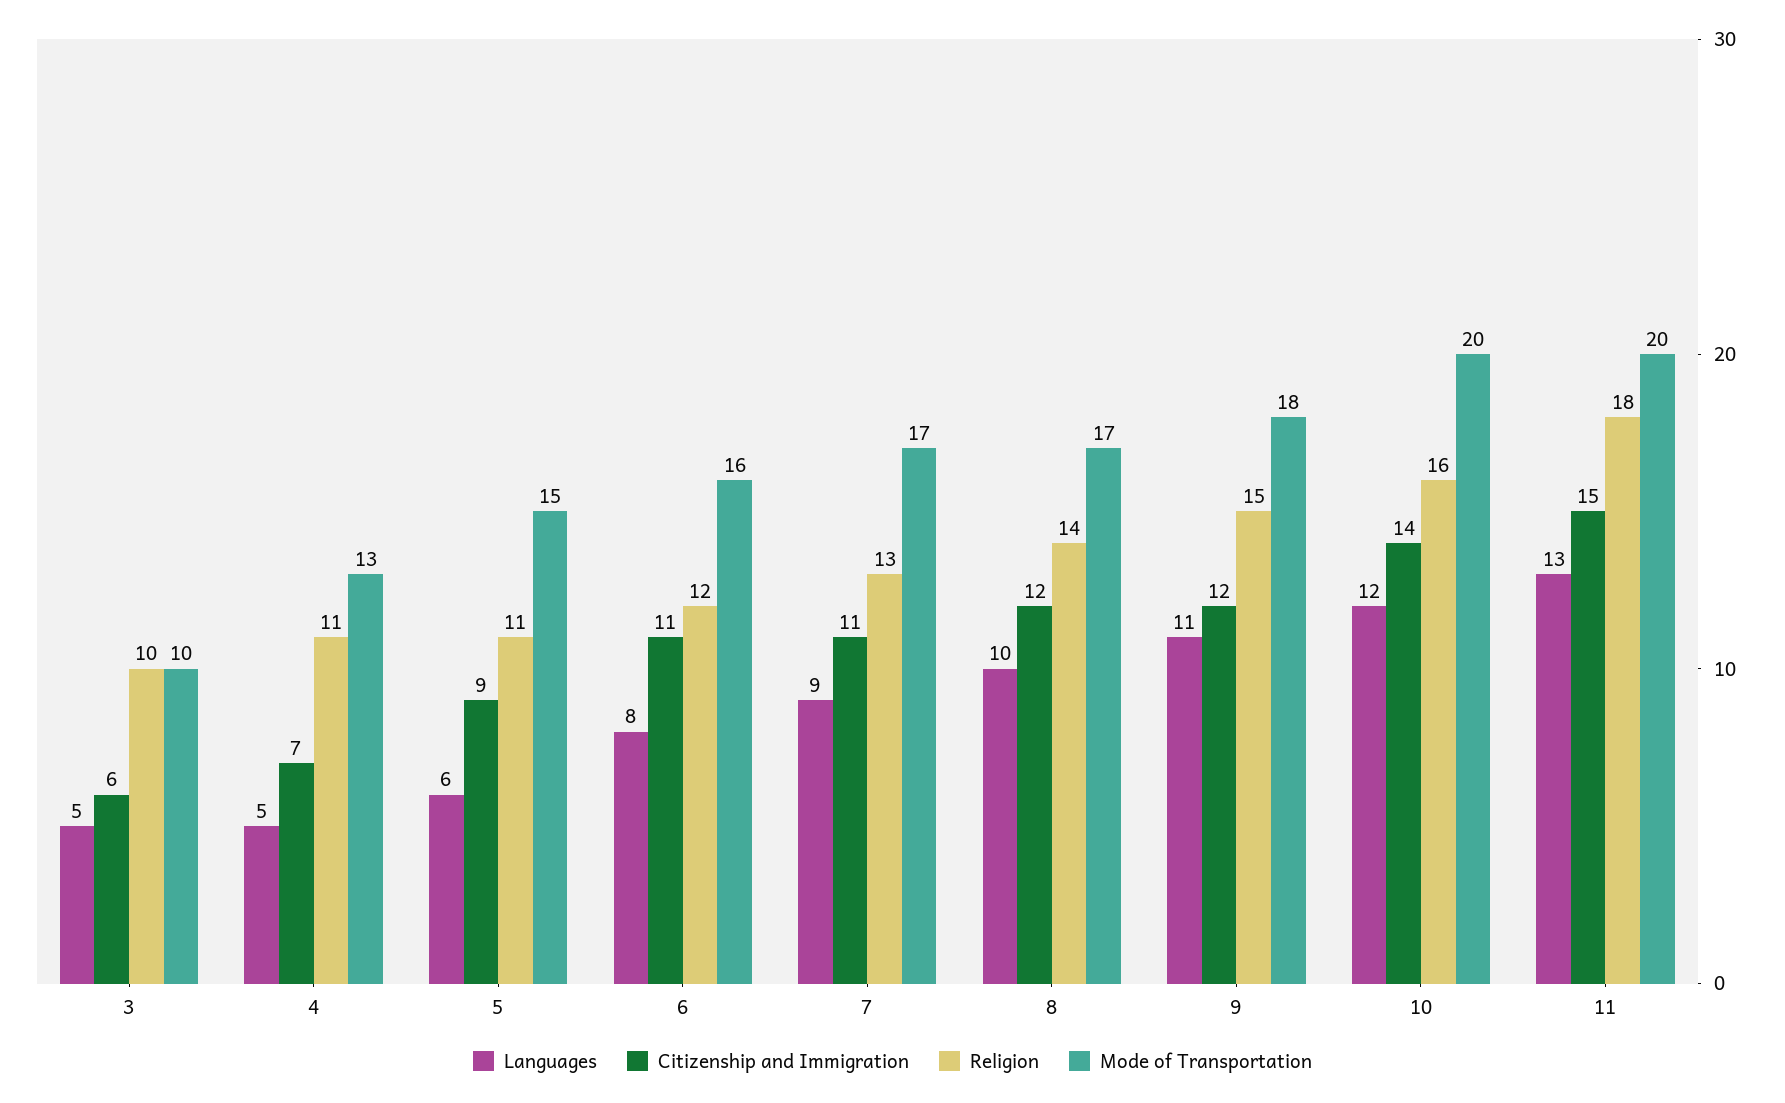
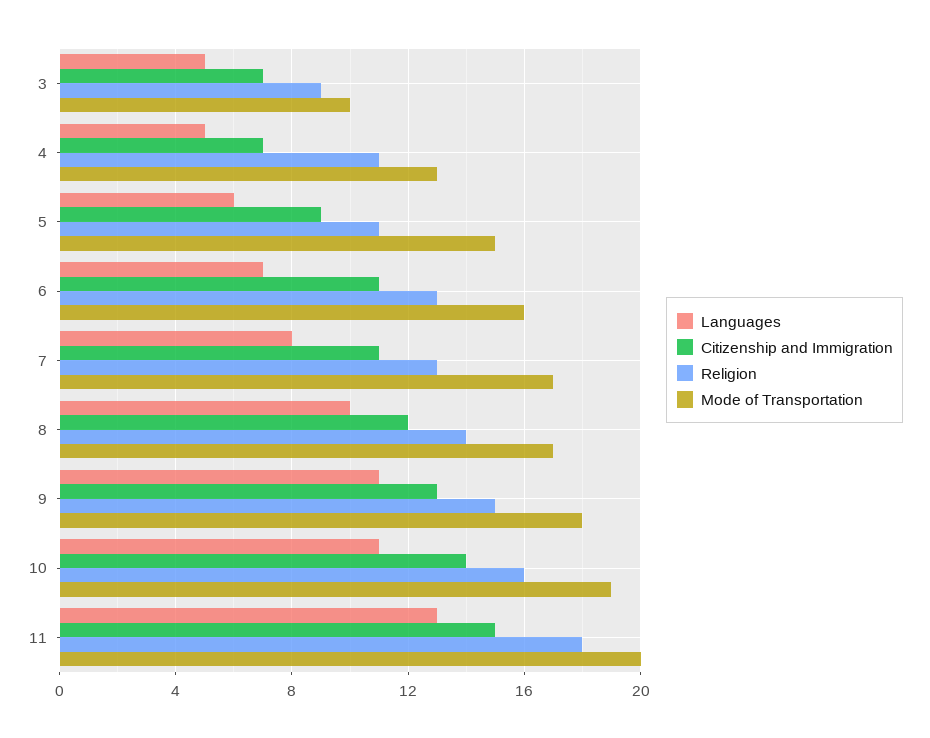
  {
    "Languages": {
      "3": 5,
      "4": 5,
      "5": 6,
-     "6": 8,
+     "6": 7,
-     "7": 9,
+     "7": 8,
      "8": 10,
      "9": 11,
-     "10": 12,
+     "10": 11,
      "11": 13
    },
    "Citizenship and Immigration": {
-     "3": 6,
+     "3": 7,
      "4": 7,
      "5": 9,
      "6": 11,
      "7": 11,
      "8": 12,
-     "9": 12,
+     "9": 13,
      "10": 14,
      "11": 15
    },
    "Religion": {
-     "3": 10,
+     "3": 9,
      "4": 11,
      "5": 11,
-     "6": 12,
+     "6": 13,
      "7": 13,
      "8": 14,
      "9": 15,
      "10": 16,
      "11": 18
    },
    "Mode of Transportation": {
      "3": 10,
      "4": 13,
      "5": 15,
      "6": 16,
      "7": 17,
      "8": 17,
      "9": 18,
-     "10": 20,
+     "10": 19,
      "11": 20
    }
  }

